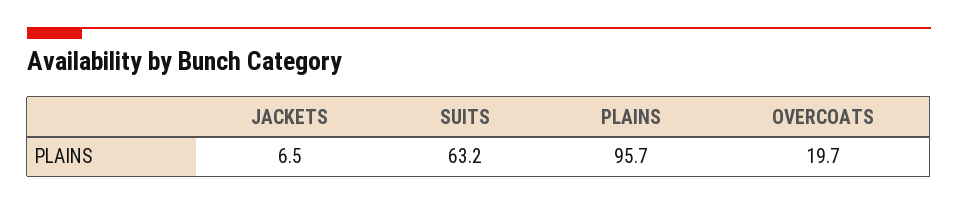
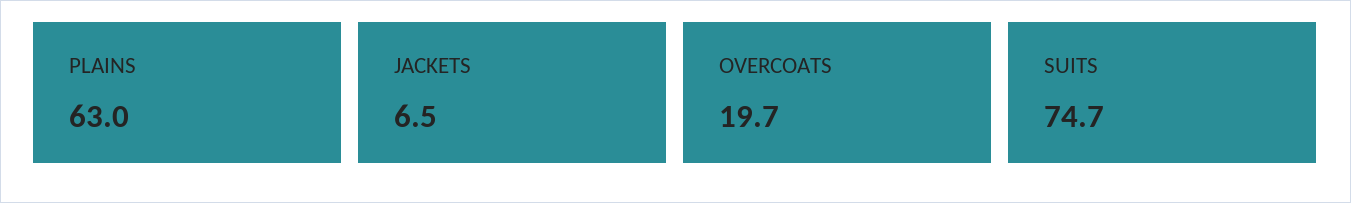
  {
    "JACKETS": 6.5,
-   "SUITS": 63.2,
+   "SUITS": 74.7,
-   "PLAINS": 95.7,
+   "PLAINS": 63,
    "OVERCOATS": 19.7
  }

